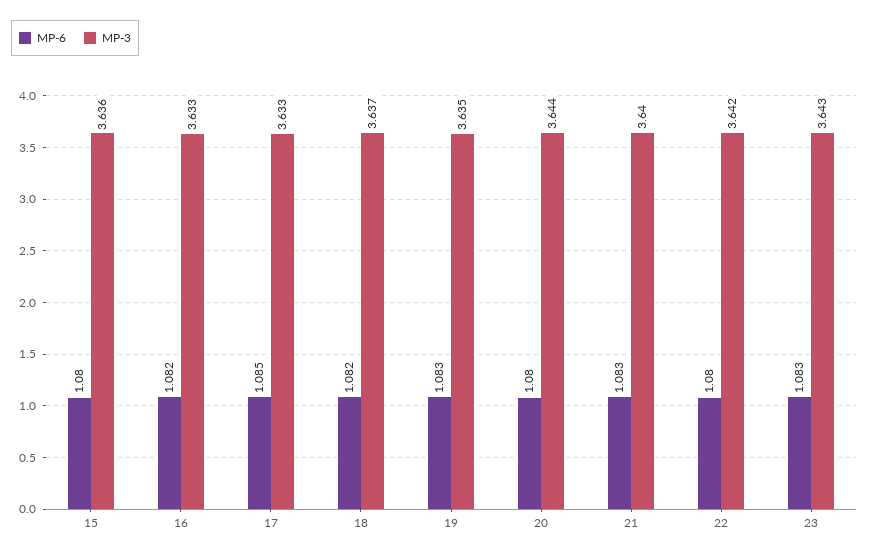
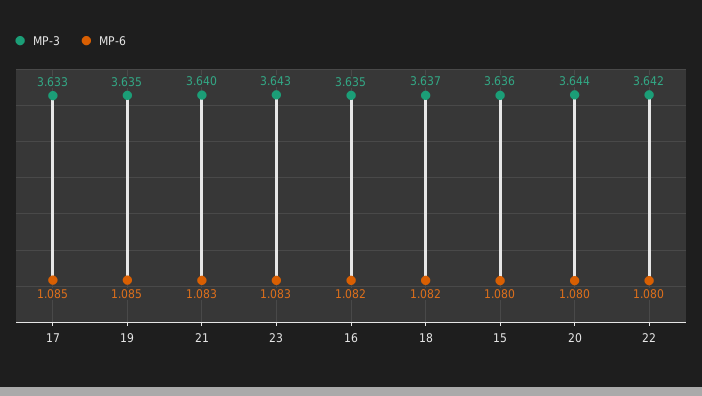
  {
    "MP-6": {
      "15": 1.08,
      "16": 1.082,
      "17": 1.085,
      "18": 1.082,
-     "19": 1.083,
+     "19": 1.085,
      "20": 1.08,
      "21": 1.083,
      "22": 1.08,
      "23": 1.083
    },
    "MP-3": {
      "15": 3.636,
-     "16": 3.633,
+     "16": 3.635,
      "17": 3.633,
      "18": 3.637,
      "19": 3.635,
      "20": 3.644,
      "21": 3.64,
      "22": 3.642,
      "23": 3.643
    }
  }

